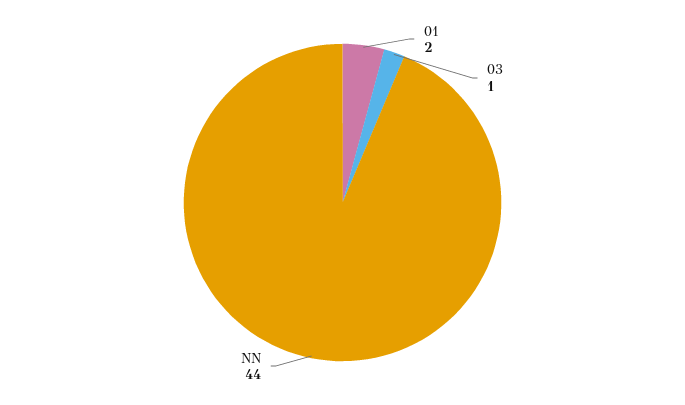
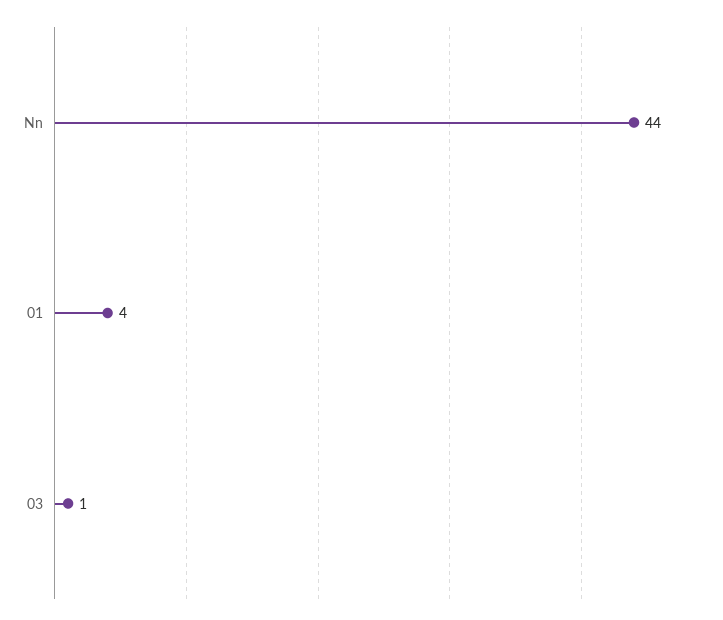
  {
-   "01": 2,
+   "01": 4,
    "03": 1,
    "NN": 44
  }

